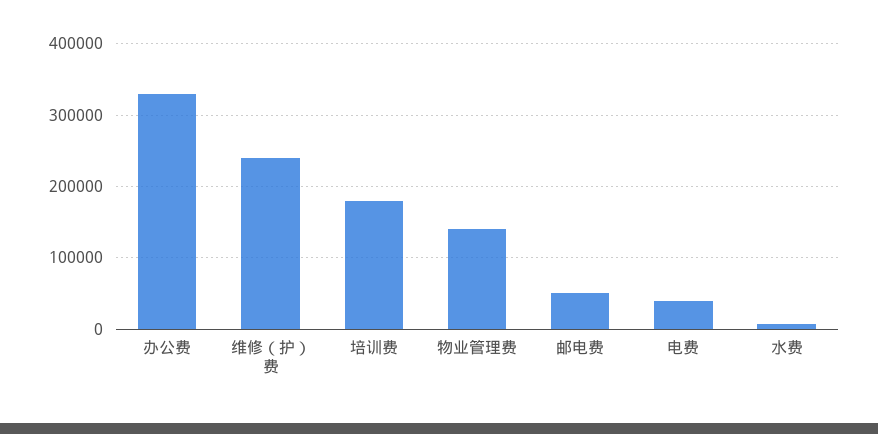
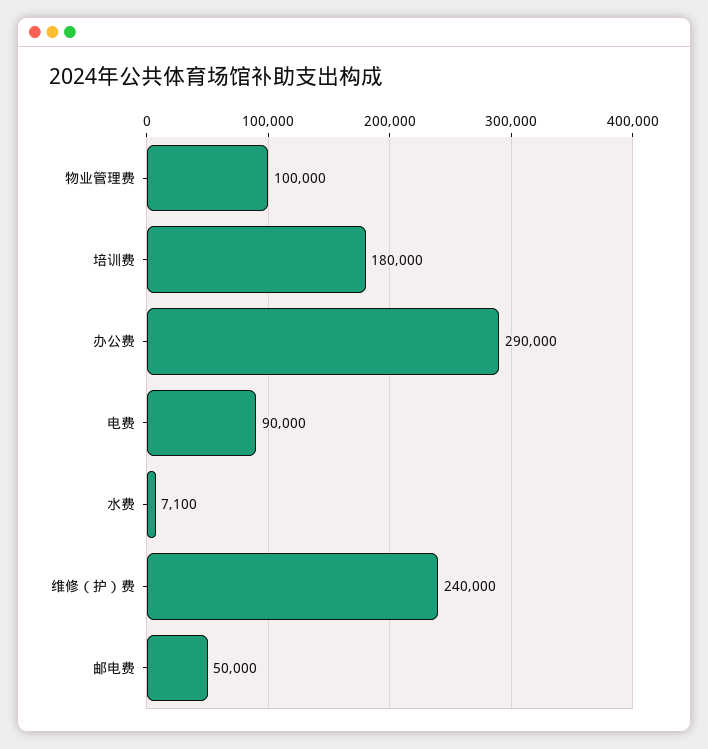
  {
-   "办公费": 330000,
+   "办公费": 290000,
    "维修（护）费": 240000,
    "培训费": 180000,
-   "物业管理费": 140000,
+   "物业管理费": 100000,
    "邮电费": 50000,
-   "电费": 40000,
+   "电费": 90000,
    "水费": 7100
  }

